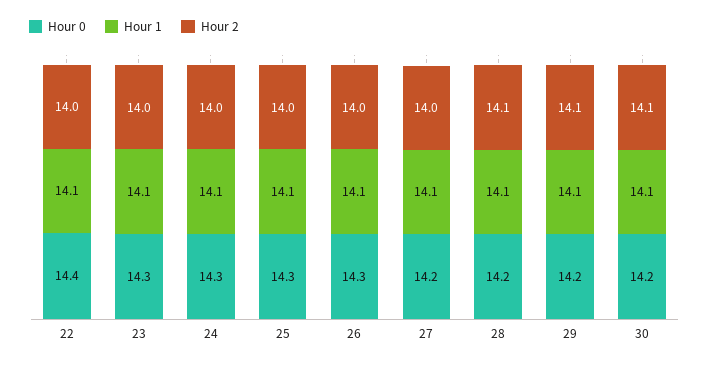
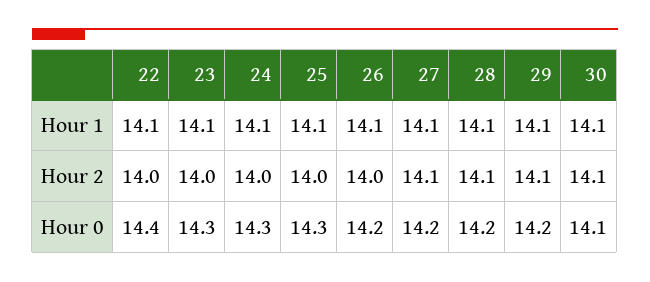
  {
    "Hour 0": {
      "22": 14.4,
      "23": 14.3,
      "24": 14.3,
      "25": 14.3,
-     "26": 14.3,
+     "26": 14.2,
      "27": 14.2,
      "28": 14.2,
      "29": 14.2,
-     "30": 14.2
+     "30": 14.1
    },
    "Hour 1": {
      "22": 14.1,
      "23": 14.1,
      "24": 14.1,
      "25": 14.1,
      "26": 14.1,
      "27": 14.1,
      "28": 14.1,
      "29": 14.1,
      "30": 14.1
    },
    "Hour 2": {
      "22": 14,
      "23": 14,
      "24": 14,
      "25": 14,
      "26": 14,
-     "27": 14,
+     "27": 14.1,
      "28": 14.1,
      "29": 14.1,
      "30": 14.1
    }
  }

